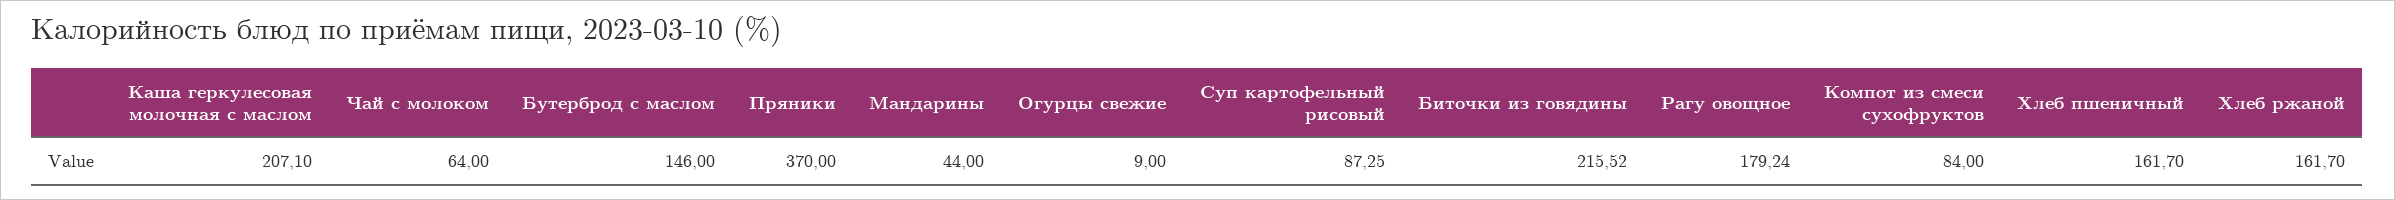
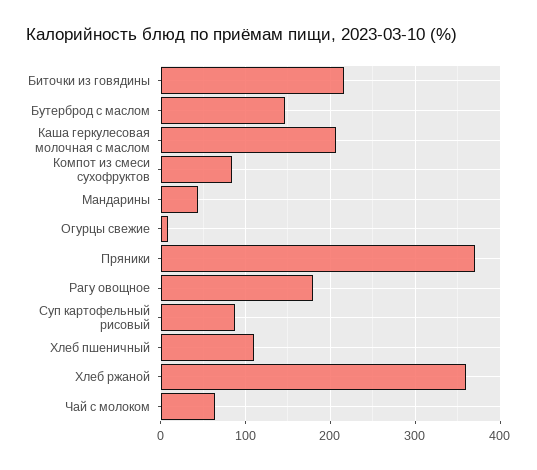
  {
    "Каша геркулесовая молочная с маслом": 207.1,
    "Чай с молоком": 64,
    "Бутерброд с маслом": 146,
    "Пряники": 370,
    "Мандарины": 44,
    "Огурцы свежие": 9,
    "Суп картофельный рисовый": 87.25,
    "Биточки из говядины": 215.52,
    "Рагу овощное": 179.24,
    "Компот из смеси сухофруктов": 84,
-   "Хлеб пшеничный": 161.7,
+   "Хлеб пшеничный": 110,
-   "Хлеб ржаной": 161.7
+   "Хлеб ржаной": 360
  }

